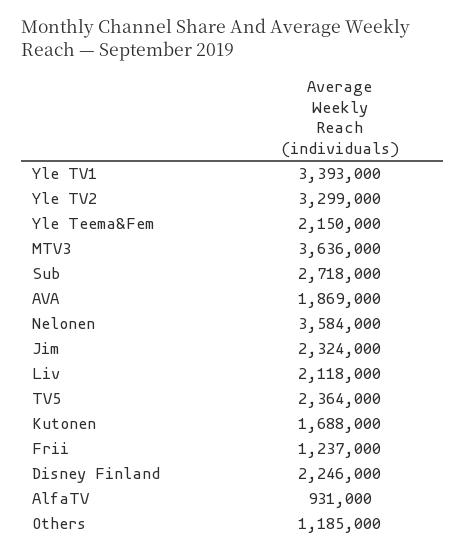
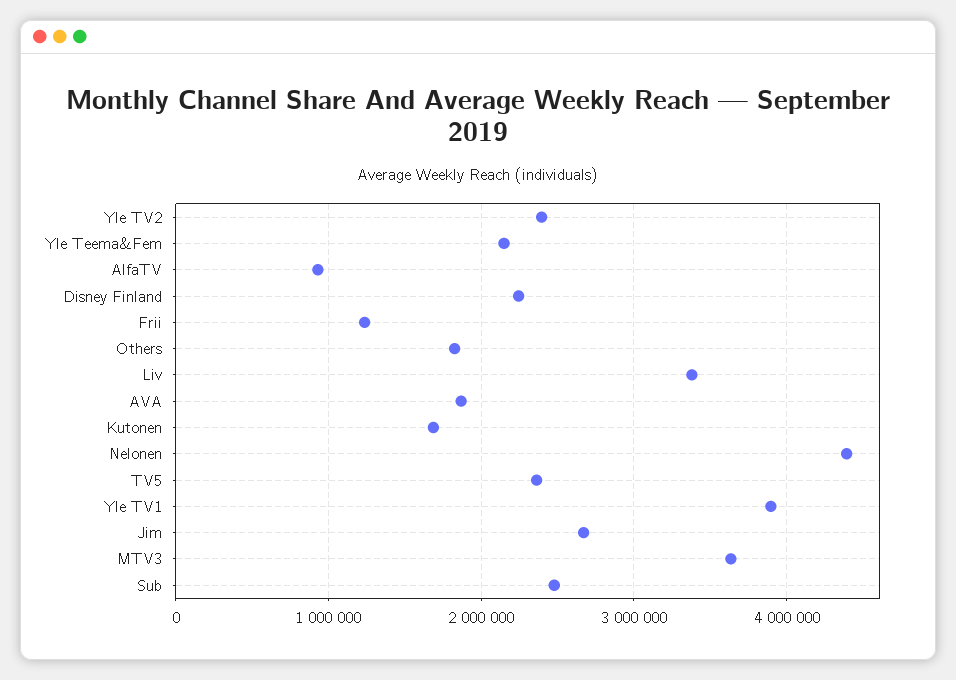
  {
-   "Yle TV1": 3393000,
+   "Yle TV1": 3900000,
-   "Yle TV2": 3299000,
+   "Yle TV2": 2400000,
    "Yle Teema&Fem": 2150000,
    "MTV3": 3636000,
-   "Sub": 2718000,
+   "Sub": 2500000,
    "AVA": 1869000,
-   "Nelonen": 3584000,
+   "Nelonen": 4400000,
-   "Jim": 2324000,
+   "Jim": 2700000,
-   "Liv": 2118000,
+   "Liv": 3400000,
    "TV5": 2364000,
    "Kutonen": 1688000,
    "Frii": 1237000,
    "Disney Finland": 2246000,
    "AlfaTV": 931000,
-   "Others": 1185000
+   "Others": 1800000
  }

